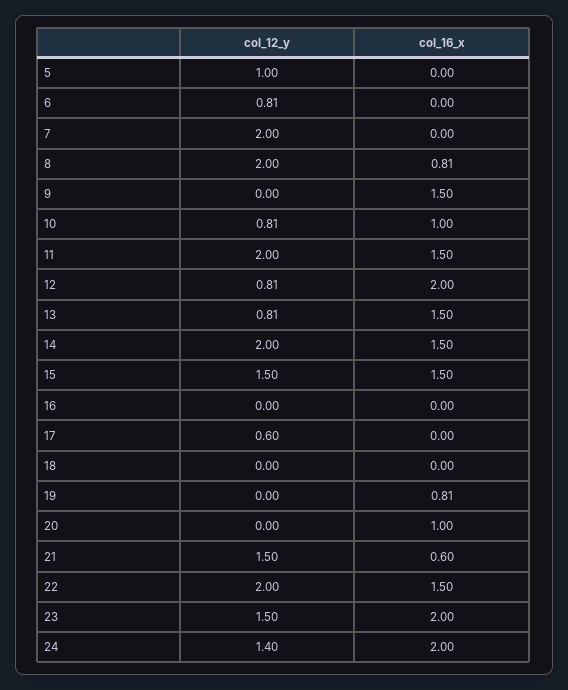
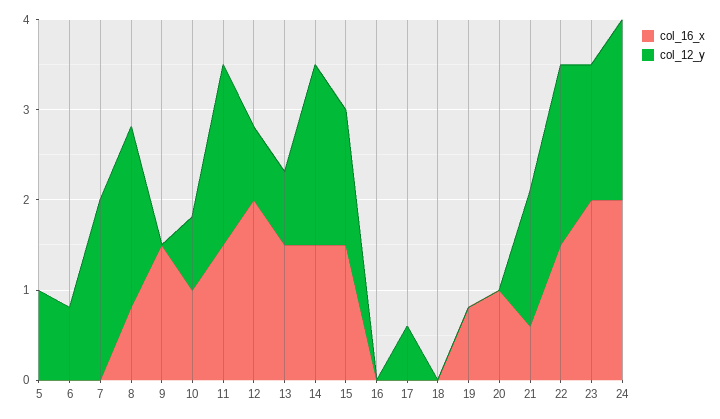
  {
    "col_12_y": {
      "5": 1,
      "6": 0.81,
      "7": 2,
      "8": 2,
      "9": 0,
      "10": 0.81,
      "11": 2,
      "12": 0.81,
      "13": 0.81,
      "14": 2,
      "15": 1.5,
      "16": 0,
      "17": 0.6,
      "18": 0,
      "19": 0,
      "20": 0,
      "21": 1.5,
      "22": 2,
      "23": 1.5,
-     "24": 1.4
+     "24": 2
    },
    "col_16_x": {
      "5": 0,
      "6": 0,
      "7": 0,
      "8": 0.81,
      "9": 1.5,
      "10": 1,
      "11": 1.5,
      "12": 2,
      "13": 1.5,
      "14": 1.5,
      "15": 1.5,
      "16": 0,
      "17": 0,
      "18": 0,
      "19": 0.81,
      "20": 1,
      "21": 0.6,
      "22": 1.5,
      "23": 2,
      "24": 2
    }
  }

